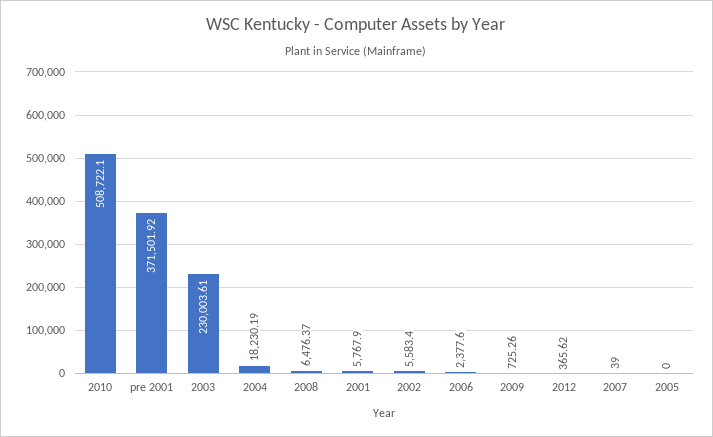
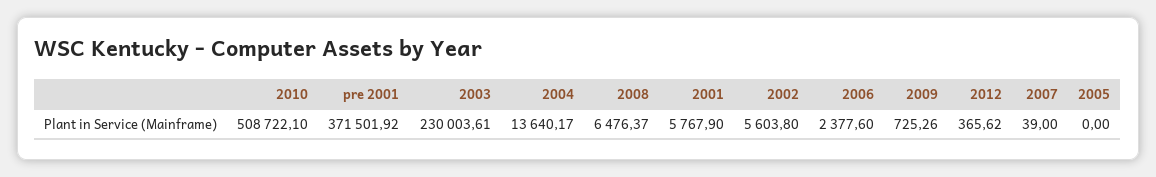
  {
    "2010": 508722.1,
    "pre 2001": 371501.92,
    "2003": 230003.61,
-   "2004": 18230.19,
+   "2004": 13640.17,
    "2008": 6476.37,
    "2001": 5767.9,
-   "2002": 5583.4,
+   "2002": 5603.8,
    "2006": 2377.6,
    "2009": 725.26,
    "2012": 365.62,
    "2007": 39,
    "2005": 0
  }

